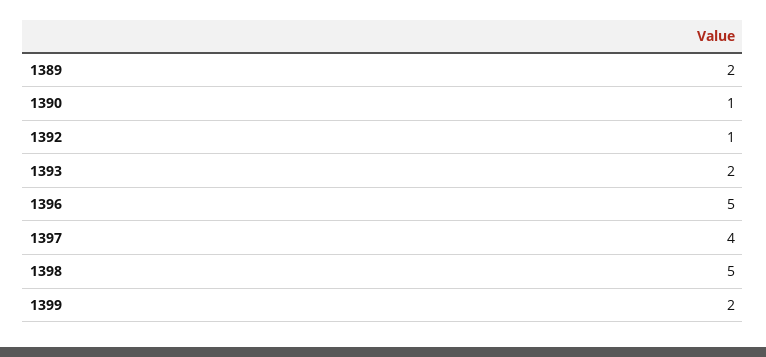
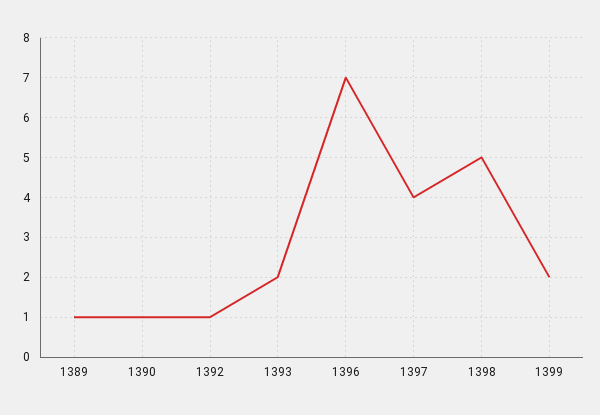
  {
-   "1389": 2,
+   "1389": 1,
    "1390": 1,
    "1392": 1,
    "1393": 2,
-   "1396": 5,
+   "1396": 7,
    "1397": 4,
    "1398": 5,
    "1399": 2
  }

